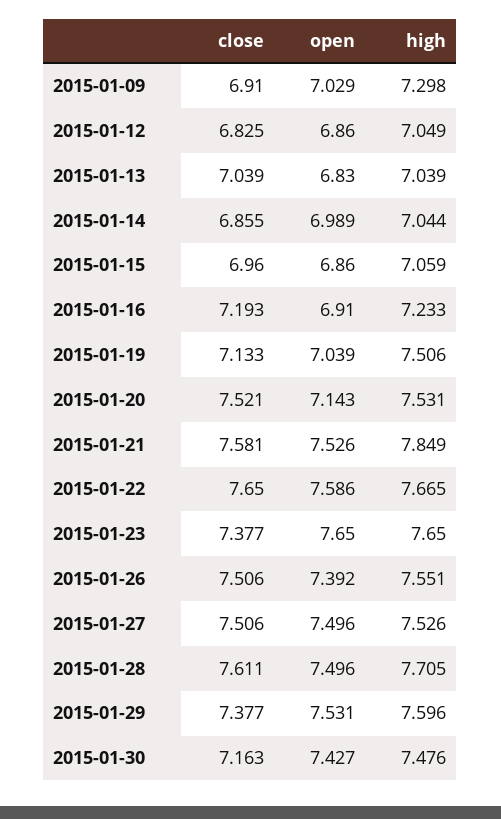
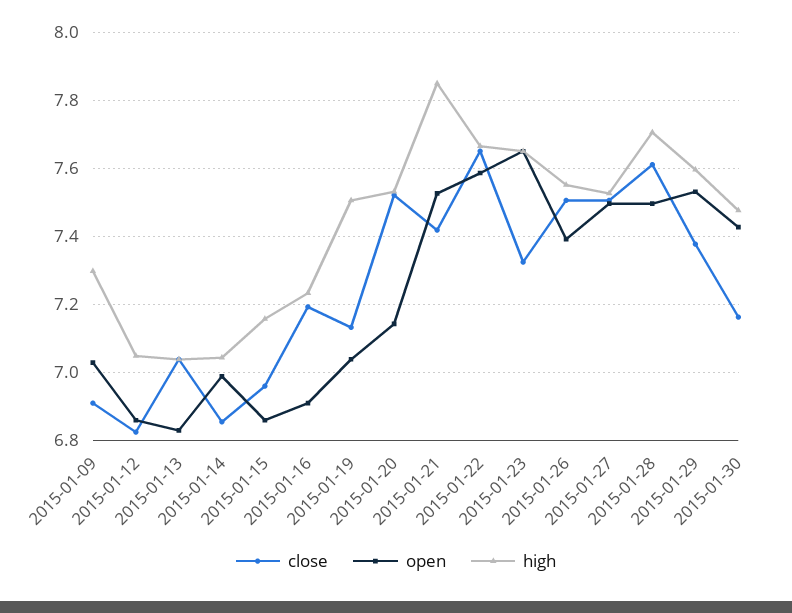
  {
    "close": {
      "2015-01-09": 6.91,
      "2015-01-12": 6.825,
      "2015-01-13": 7.039,
      "2015-01-14": 6.855,
      "2015-01-15": 6.96,
      "2015-01-16": 7.193,
      "2015-01-19": 7.133,
      "2015-01-20": 7.521,
-     "2015-01-21": 7.581,
+     "2015-01-21": 7.42,
      "2015-01-22": 7.65,
-     "2015-01-23": 7.377,
+     "2015-01-23": 7.32,
      "2015-01-26": 7.506,
      "2015-01-27": 7.506,
      "2015-01-28": 7.611,
      "2015-01-29": 7.377,
      "2015-01-30": 7.163
    },
    "open": {
      "2015-01-09": 7.029,
      "2015-01-12": 6.86,
      "2015-01-13": 6.83,
      "2015-01-14": 6.989,
      "2015-01-15": 6.86,
      "2015-01-16": 6.91,
      "2015-01-19": 7.039,
      "2015-01-20": 7.143,
      "2015-01-21": 7.526,
      "2015-01-22": 7.586,
      "2015-01-23": 7.65,
      "2015-01-26": 7.392,
      "2015-01-27": 7.496,
      "2015-01-28": 7.496,
      "2015-01-29": 7.531,
      "2015-01-30": 7.427
    },
    "high": {
      "2015-01-09": 7.298,
      "2015-01-12": 7.049,
      "2015-01-13": 7.039,
      "2015-01-14": 7.044,
-     "2015-01-15": 7.059,
+     "2015-01-15": 7.16,
      "2015-01-16": 7.233,
      "2015-01-19": 7.506,
      "2015-01-20": 7.531,
      "2015-01-21": 7.849,
      "2015-01-22": 7.665,
      "2015-01-23": 7.65,
      "2015-01-26": 7.551,
      "2015-01-27": 7.526,
      "2015-01-28": 7.705,
      "2015-01-29": 7.596,
      "2015-01-30": 7.476
    }
  }

